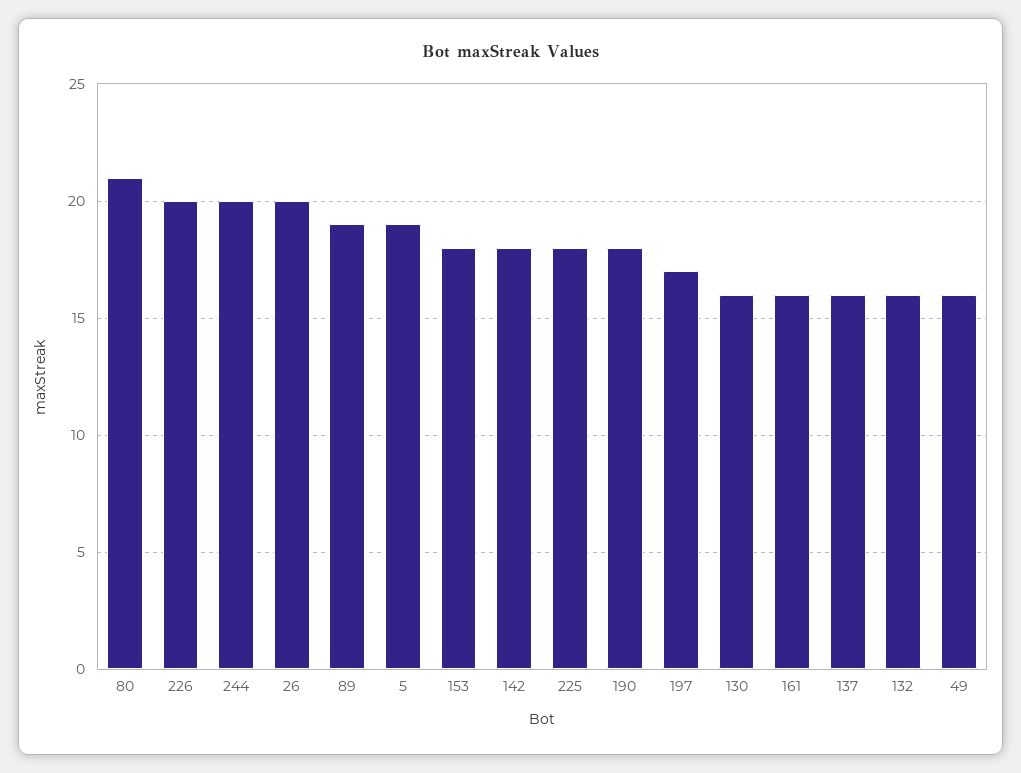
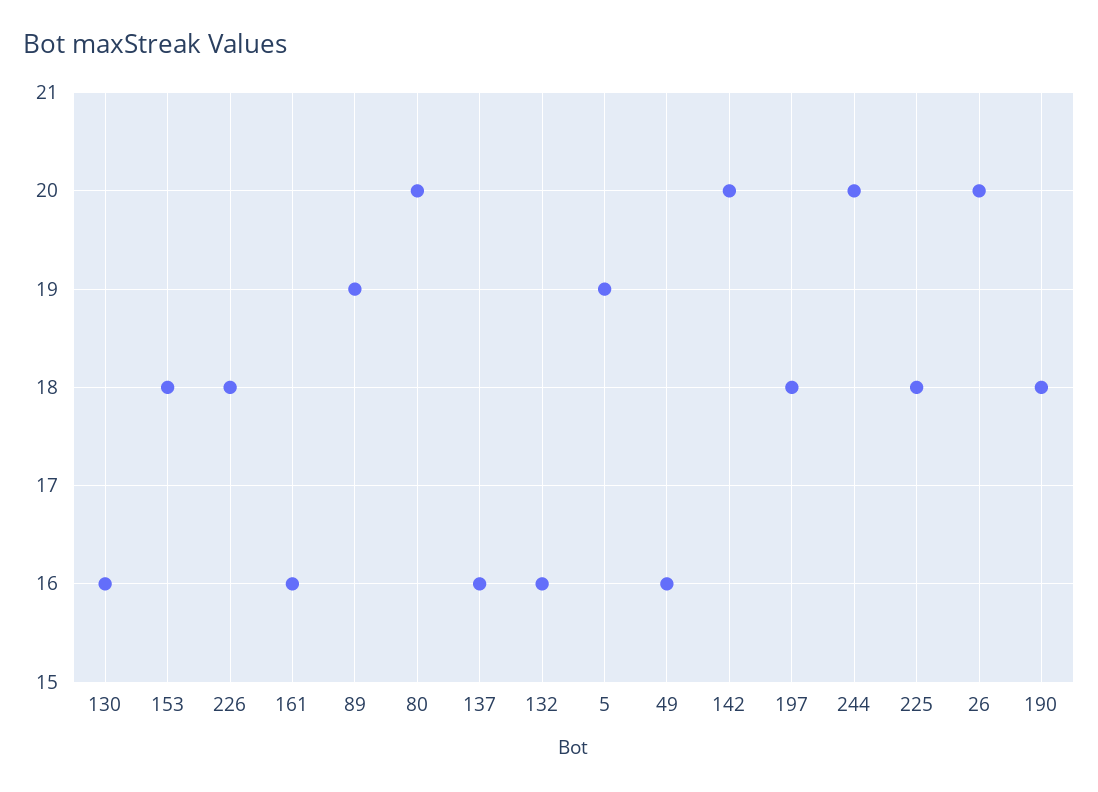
  {
-   "80": 21,
+   "80": 20,
-   "226": 20,
+   "226": 18,
    "244": 20,
    "26": 20,
    "89": 19,
    "5": 19,
    "153": 18,
-   "142": 18,
+   "142": 20,
    "225": 18,
    "190": 18,
-   "197": 17,
+   "197": 18,
    "130": 16,
    "161": 16,
    "137": 16,
    "132": 16,
    "49": 16
  }

